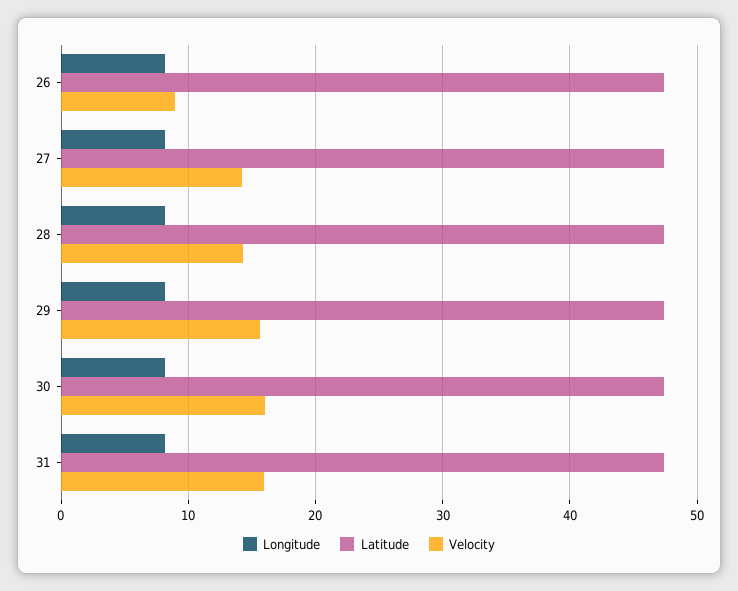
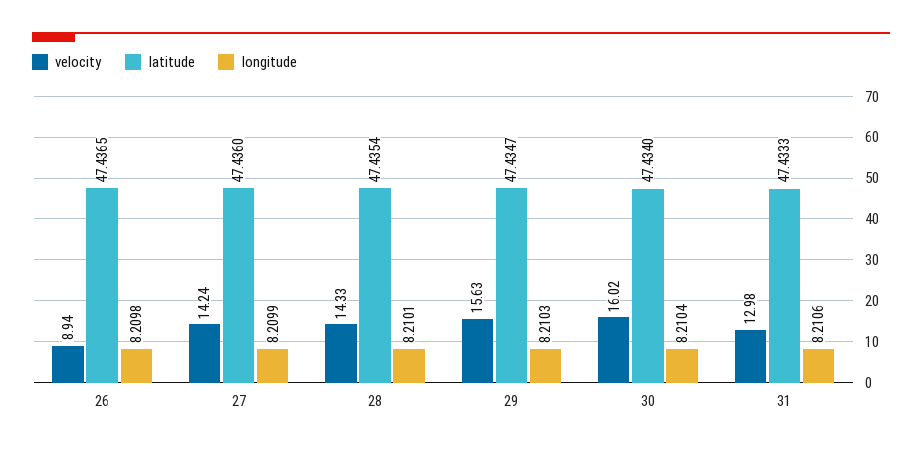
  {
    "Longitude": {
      "26": 8.2098,
      "27": 8.2099,
      "28": 8.2101,
      "29": 8.2103,
      "30": 8.2104,
      "31": 8.2106
    },
    "Latitude": {
      "26": 47.4365,
      "27": 47.436,
      "28": 47.4354,
      "29": 47.4347,
      "30": 47.434,
      "31": 47.4333
    },
    "Velocity": {
      "26": 8.94,
      "27": 14.24,
      "28": 14.33,
      "29": 15.63,
      "30": 16.02,
-     "31": 16
+     "31": 12.98
    }
  }

